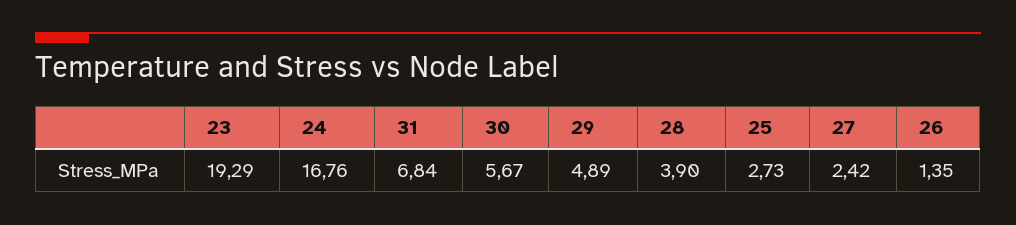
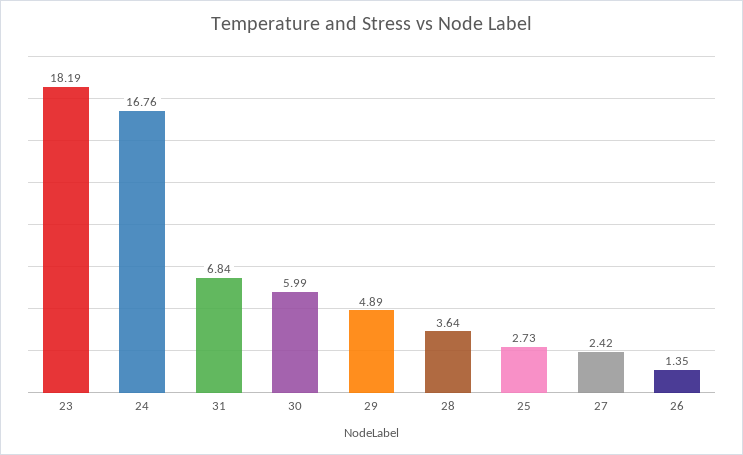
  {
-   "23": 19.29,
+   "23": 18.19,
    "24": 16.76,
    "31": 6.84,
-   "30": 5.67,
+   "30": 5.99,
    "29": 4.89,
-   "28": 3.9,
+   "28": 3.64,
    "25": 2.73,
    "27": 2.42,
    "26": 1.35
  }

